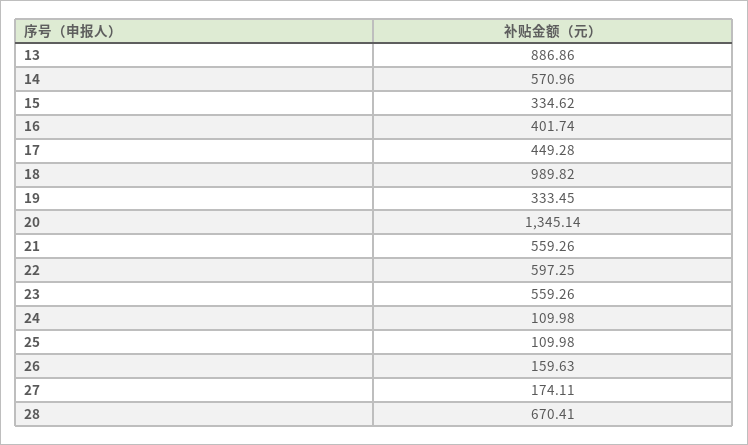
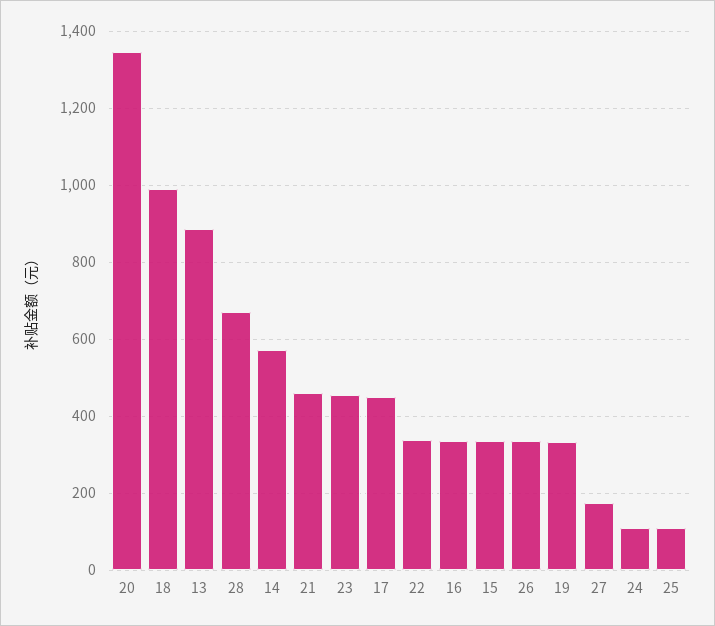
  {
    "13": 886.86,
    "14": 570.96,
    "15": 334.62,
-   "16": 401.74,
+   "16": 340,
    "17": 449.28,
    "18": 989.82,
    "19": 333.45,
    "20": 1345.14,
-   "21": 559.26,
+   "21": 460,
-   "22": 597.25,
+   "22": 340,
-   "23": 559.26,
+   "23": 460,
    "24": 109.98,
    "25": 109.98,
-   "26": 159.63,
+   "26": 340,
    "27": 174.11,
    "28": 670.41
  }

